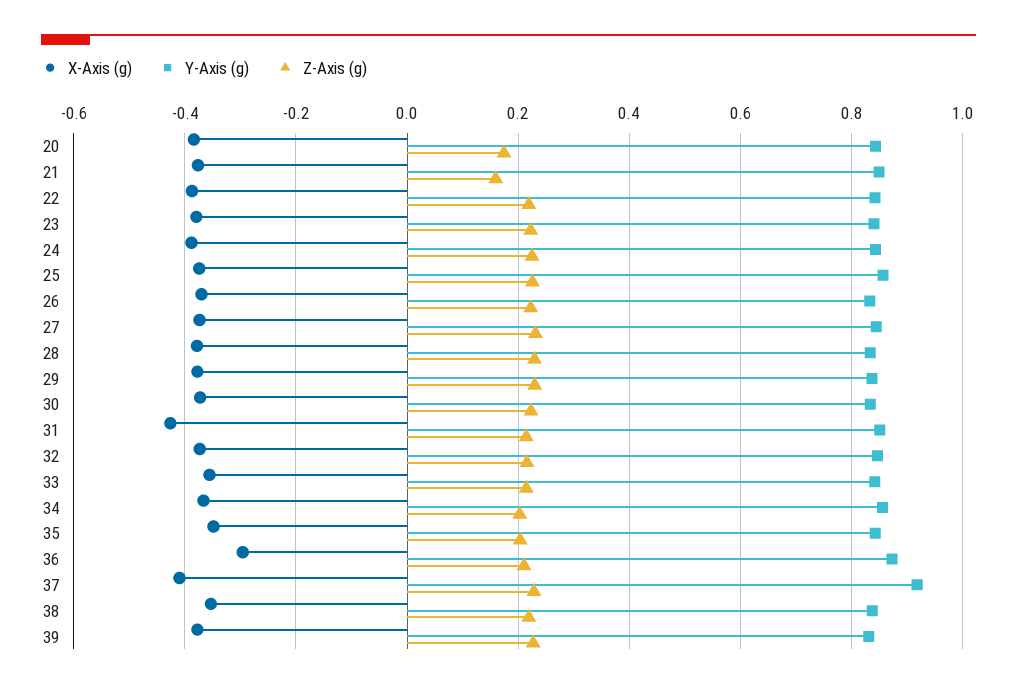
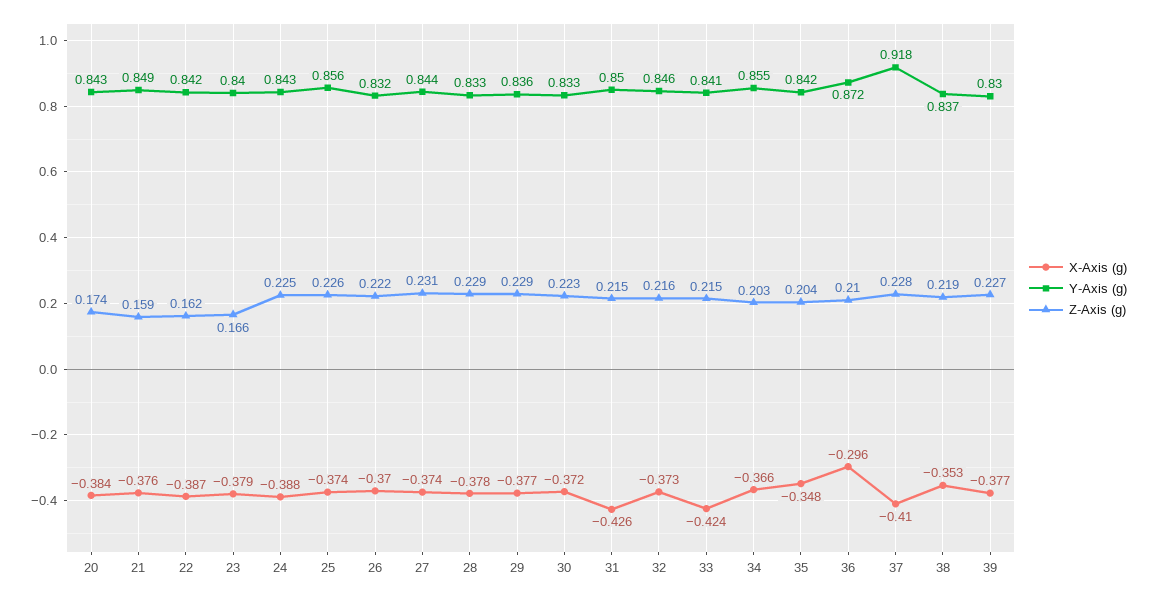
  {
    "X-Axis (g)": {
      "20": -0.384,
      "21": -0.376,
      "22": -0.387,
      "23": -0.379,
      "24": -0.388,
      "25": -0.374,
      "26": -0.37,
      "27": -0.374,
      "28": -0.378,
      "29": -0.377,
      "30": -0.372,
      "31": -0.426,
      "32": -0.373,
-     "33": -0.36,
+     "33": -0.424,
      "34": -0.366,
      "35": -0.348,
      "36": -0.296,
      "37": -0.41,
      "38": -0.353,
      "39": -0.377
    },
    "Y-Axis (g)": {
      "20": 0.843,
      "21": 0.849,
      "22": 0.842,
      "23": 0.84,
      "24": 0.843,
      "25": 0.856,
      "26": 0.832,
      "27": 0.844,
      "28": 0.833,
      "29": 0.836,
      "30": 0.833,
      "31": 0.85,
      "32": 0.846,
      "33": 0.841,
      "34": 0.855,
      "35": 0.842,
      "36": 0.872,
      "37": 0.918,
      "38": 0.837,
      "39": 0.83
    },
    "Z-Axis (g)": {
      "20": 0.174,
      "21": 0.159,
-     "22": 0.22,
+     "22": 0.162,
-     "23": 0.22,
+     "23": 0.166,
      "24": 0.225,
      "25": 0.226,
      "26": 0.222,
      "27": 0.231,
      "28": 0.229,
      "29": 0.229,
      "30": 0.223,
      "31": 0.215,
      "32": 0.216,
      "33": 0.215,
      "34": 0.203,
      "35": 0.204,
      "36": 0.21,
      "37": 0.228,
      "38": 0.219,
      "39": 0.227
    }
  }

